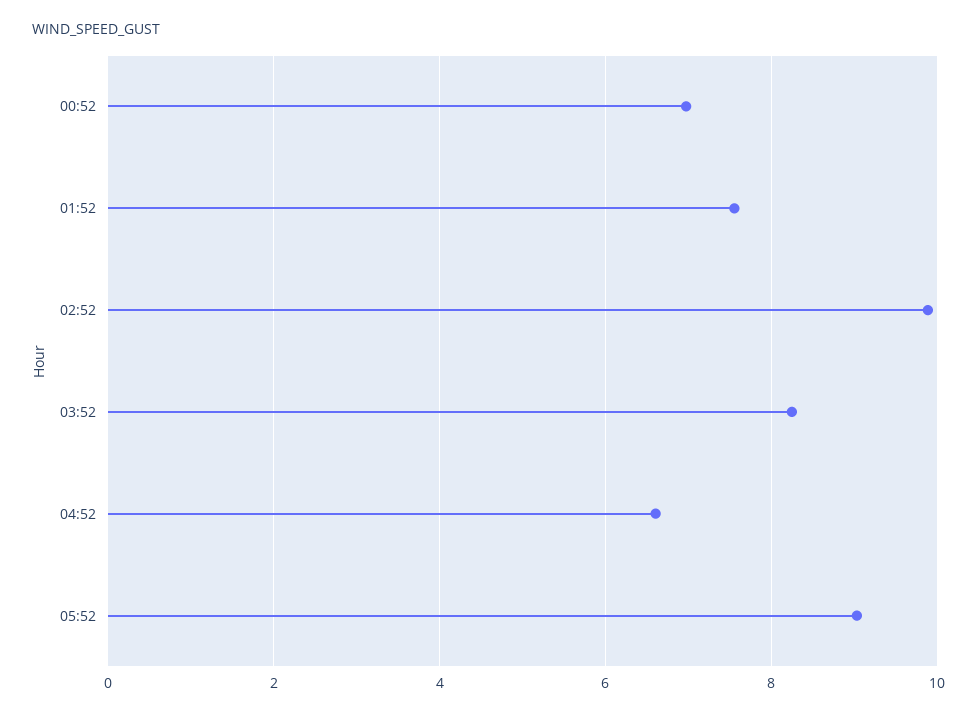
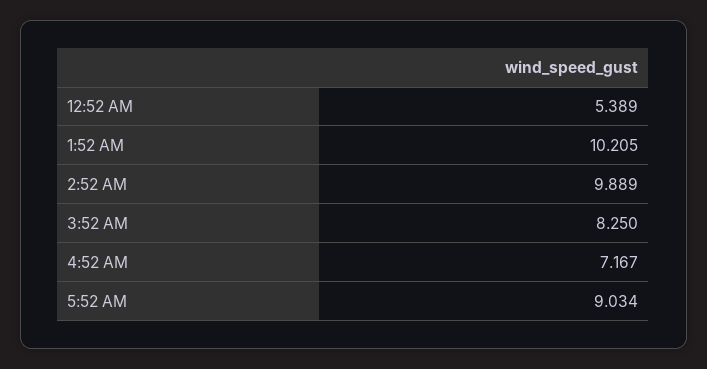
  {
-   "00:52": 7,
+   "00:52": 5.389,
-   "01:52": 7.6,
+   "01:52": 10.205,
    "02:52": 9.889,
    "03:52": 8.25,
-   "04:52": 6.6,
+   "04:52": 7.167,
    "05:52": 9.034
  }

